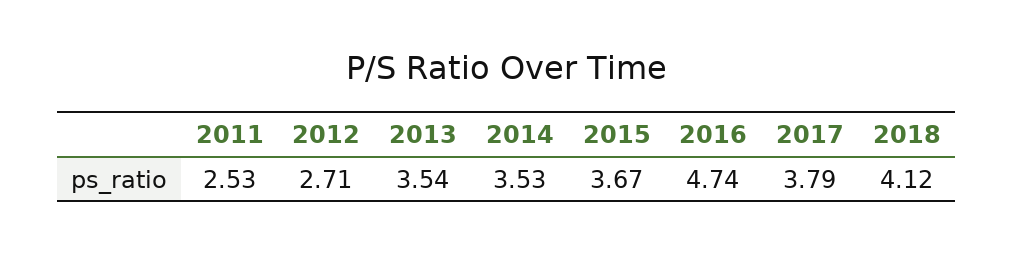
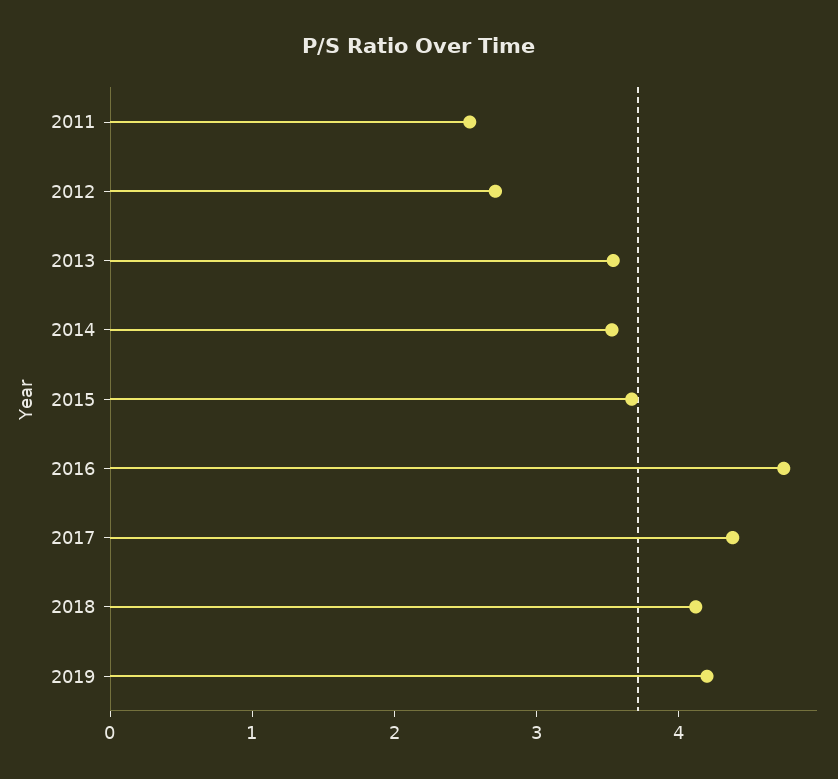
  {
    "2011": 2.53,
    "2012": 2.71,
    "2013": 3.54,
    "2014": 3.53,
    "2015": 3.67,
    "2016": 4.74,
-   "2017": 3.79,
+   "2017": 4.4,
-   "2018": 4.12
+   "2018": 4.12,
+   "2019": 4.2
  }

